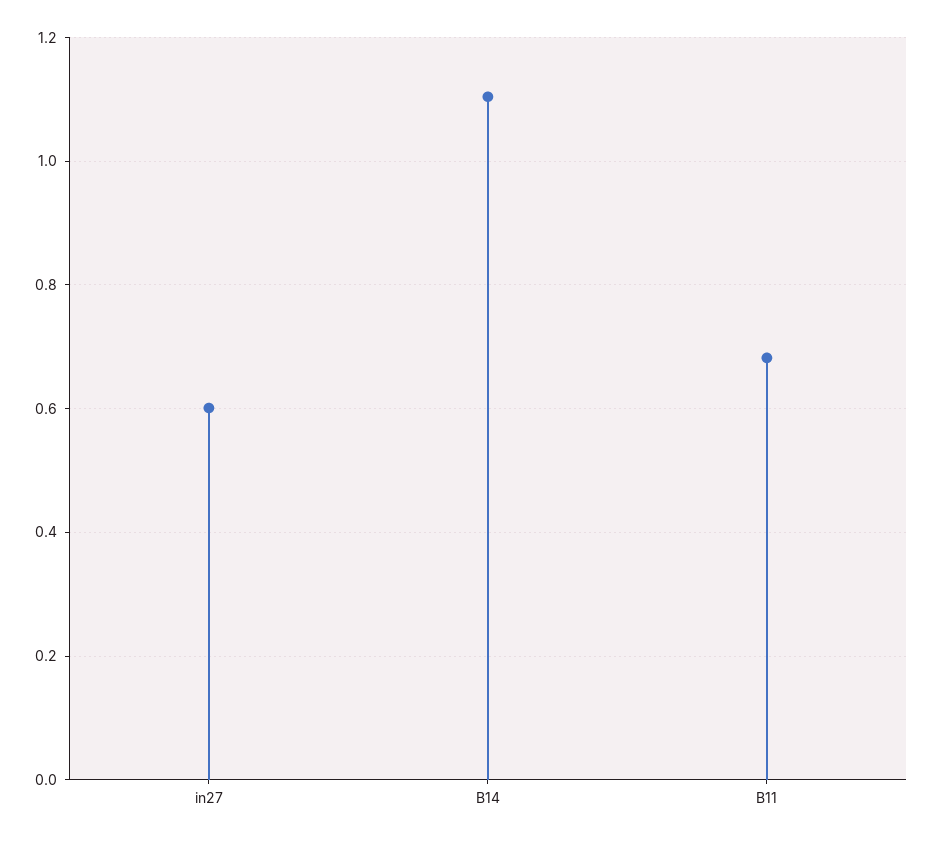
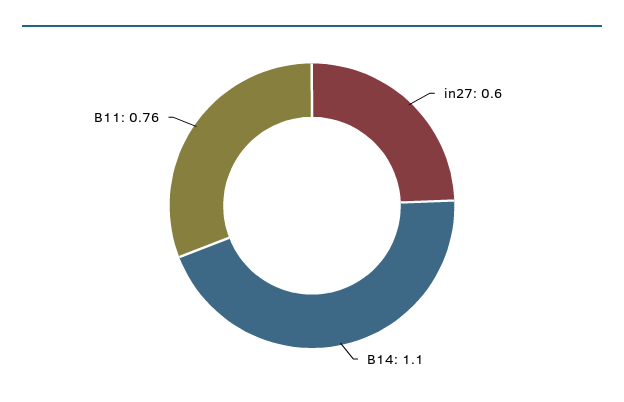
  {
    "in27": 0.6,
    "B14": 1.1,
-   "B11": 0.68
+   "B11": 0.76
  }

